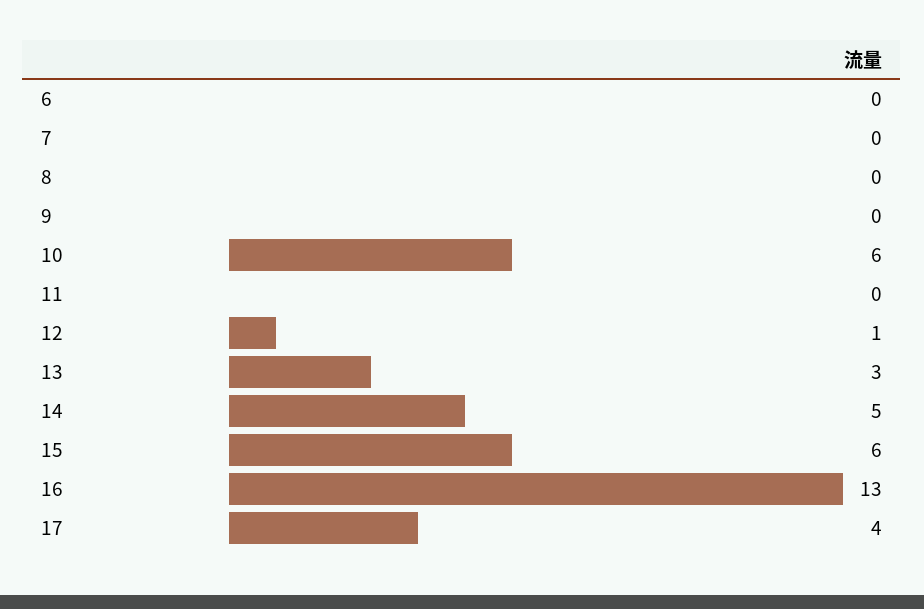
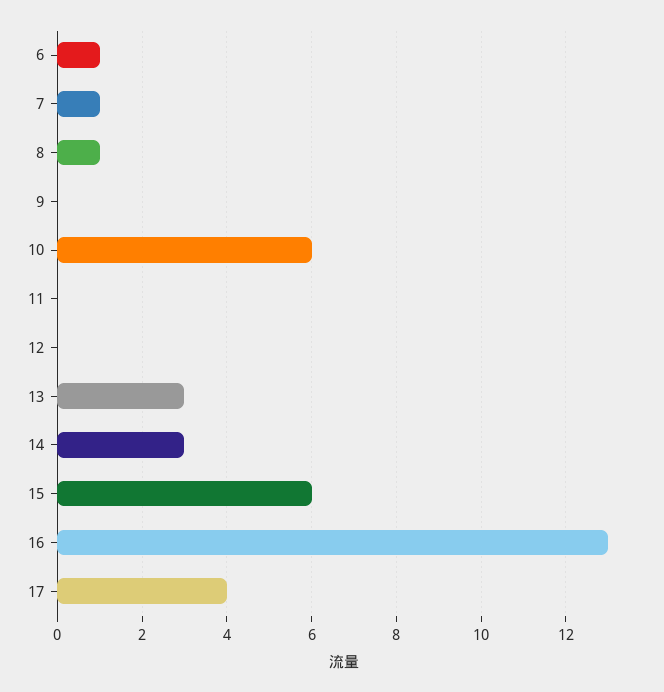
  {
-   "6": 0,
+   "6": 1,
-   "7": 0,
+   "7": 1,
-   "8": 0,
+   "8": 1,
    "9": 0,
    "10": 6,
    "11": 0,
-   "12": 1,
+   "12": 0,
    "13": 3,
-   "14": 5,
+   "14": 3,
    "15": 6,
    "16": 13,
    "17": 4
  }

